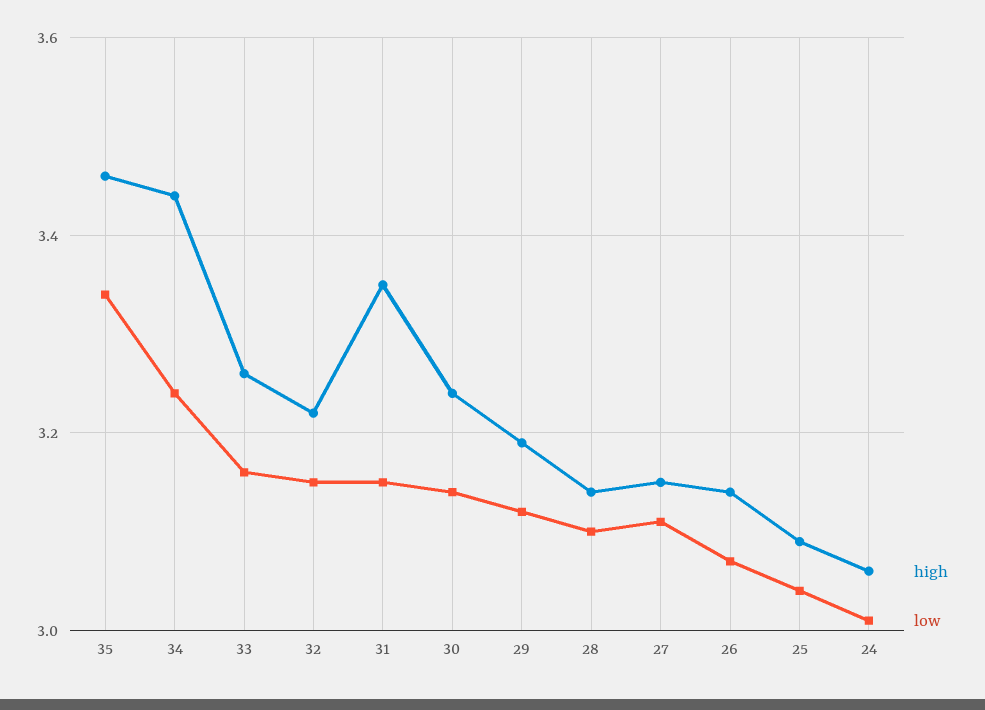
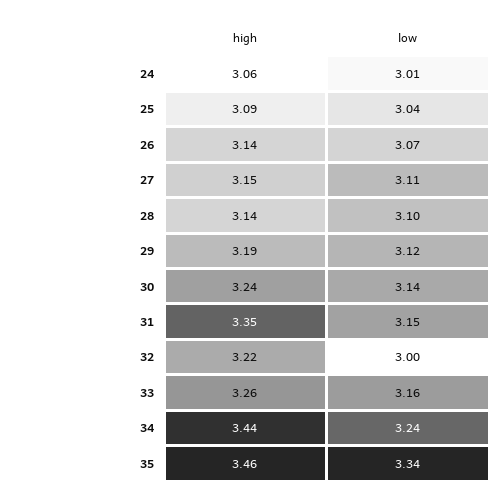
  {
    "high": {
      "35": 3.46,
      "34": 3.44,
      "33": 3.26,
      "32": 3.22,
      "31": 3.35,
      "30": 3.24,
      "29": 3.19,
      "28": 3.14,
      "27": 3.15,
      "26": 3.14,
      "25": 3.09,
      "24": 3.06
    },
    "low": {
      "35": 3.34,
      "34": 3.24,
      "33": 3.16,
-     "32": 3.15,
+     "32": 3,
      "31": 3.15,
      "30": 3.14,
      "29": 3.12,
      "28": 3.1,
      "27": 3.11,
      "26": 3.07,
      "25": 3.04,
      "24": 3.01
    }
  }

